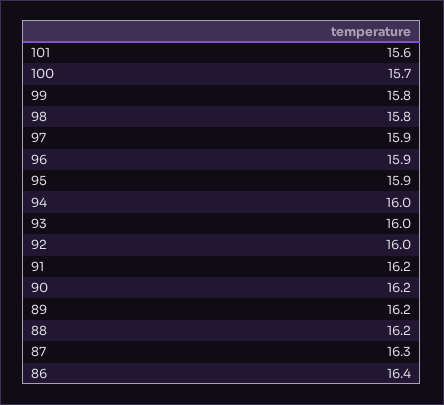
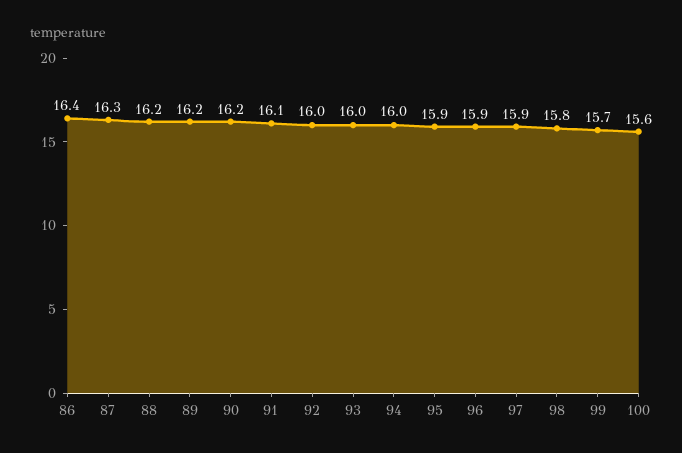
  {
-   "101": 15.6,
-   "100": 15.7,
+   "100": 15.6,
-   "99": 15.8,
+   "99": 15.7,
    "98": 15.8,
    "97": 15.9,
    "96": 15.9,
    "95": 15.9,
    "94": 16,
    "93": 16,
    "92": 16,
-   "91": 16.2,
+   "91": 16.1,
    "90": 16.2,
    "89": 16.2,
    "88": 16.2,
    "87": 16.3,
    "86": 16.4
  }

